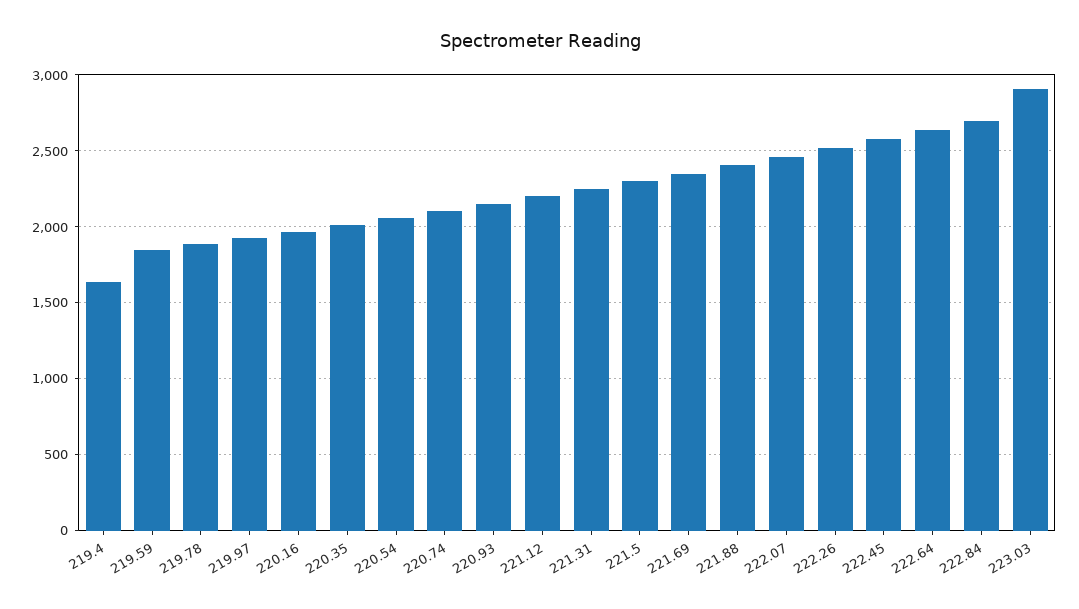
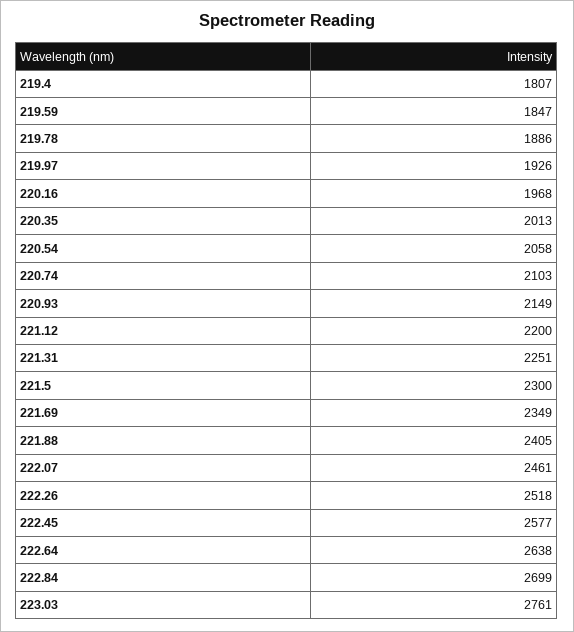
  {
-   "219.4": 1650,
+   "219.4": 1807,
    "219.59": 1847,
    "219.78": 1886,
    "219.97": 1926,
    "220.16": 1968,
    "220.35": 2013,
    "220.54": 2058,
    "220.74": 2103,
    "220.93": 2149,
    "221.12": 2200,
    "221.31": 2251,
    "221.5": 2300,
    "221.69": 2349,
    "221.88": 2405,
    "222.07": 2461,
    "222.26": 2518,
    "222.45": 2577,
    "222.64": 2638,
    "222.84": 2699,
-   "223.03": 2900
+   "223.03": 2761
  }

